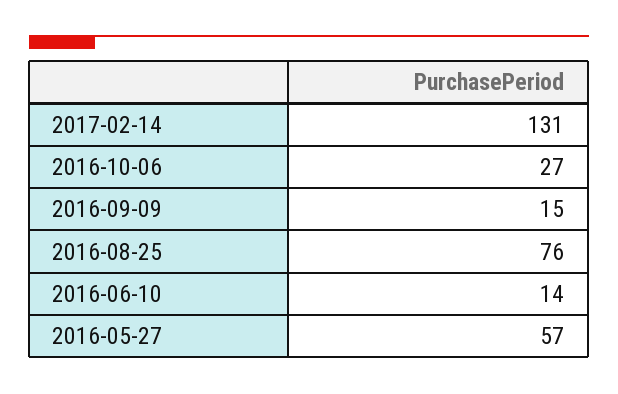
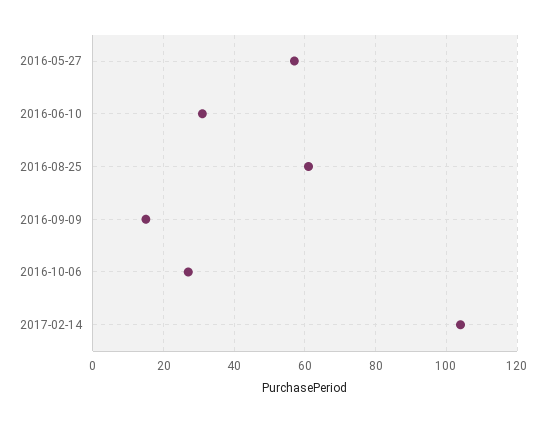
  {
-   "2017-02-14": 131,
+   "2017-02-14": 105,
    "2016-10-06": 27,
    "2016-09-09": 15,
-   "2016-08-25": 76,
+   "2016-08-25": 60,
-   "2016-06-10": 14,
+   "2016-06-10": 30,
    "2016-05-27": 57
  }

